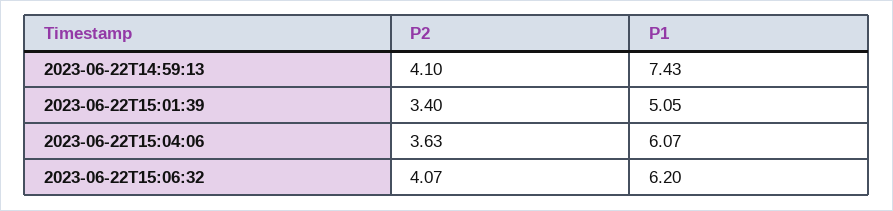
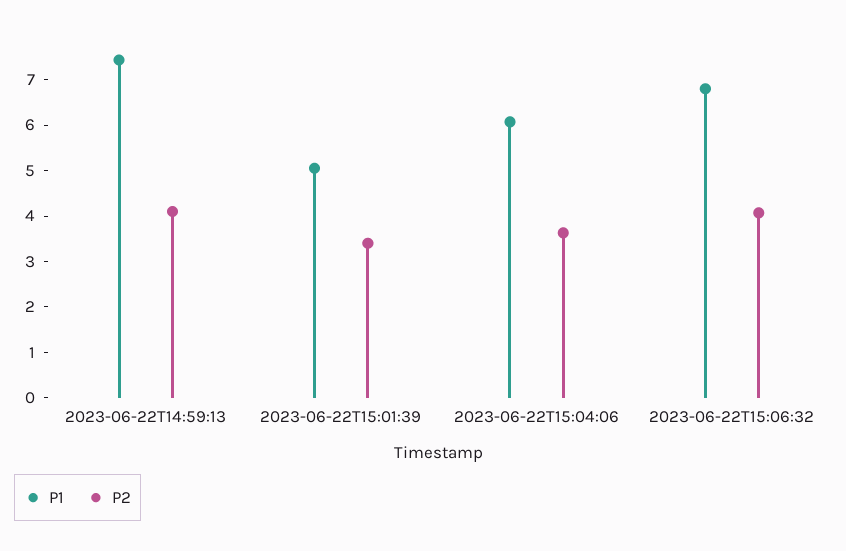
  {
    "P2": {
      "2023-06-22T14:59:13": 4.1,
      "2023-06-22T15:01:39": 3.4,
      "2023-06-22T15:04:06": 3.63,
      "2023-06-22T15:06:32": 4.07
    },
    "P1": {
      "2023-06-22T14:59:13": 7.43,
      "2023-06-22T15:01:39": 5.05,
      "2023-06-22T15:04:06": 6.07,
-     "2023-06-22T15:06:32": 6.2
+     "2023-06-22T15:06:32": 6.8
    }
  }

